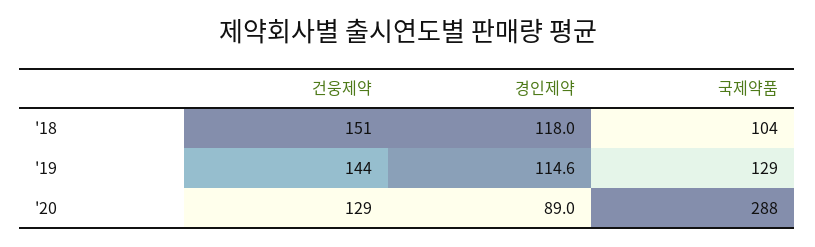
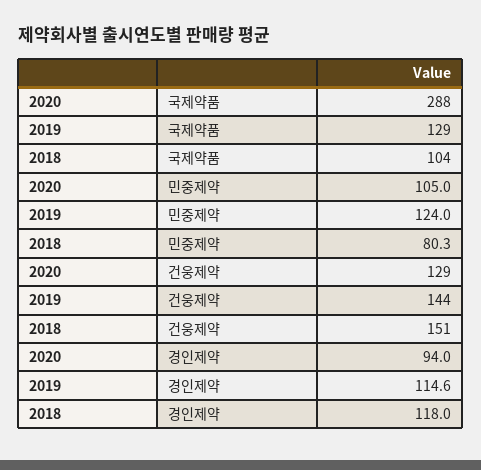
  {
    "건웅제약": {
      "'18": 151,
      "'19": 144,
      "'20": 129
    },
    "경인제약": {
      "'18": 118,
      "'19": 114.6,
-     "'20": 89
+     "'20": 94
    },
    "국제약품": {
      "'18": 104,
      "'19": 129,
      "'20": 288
-   }
+   },
+   "민중제약": {
+     "'20": 105,
+     "'19": 124,
+     "'18": 80.3
+   }
  }

